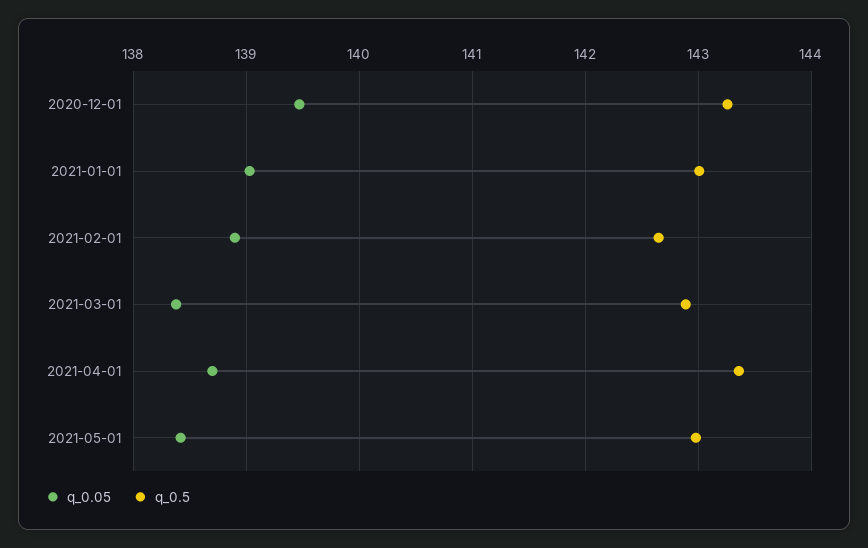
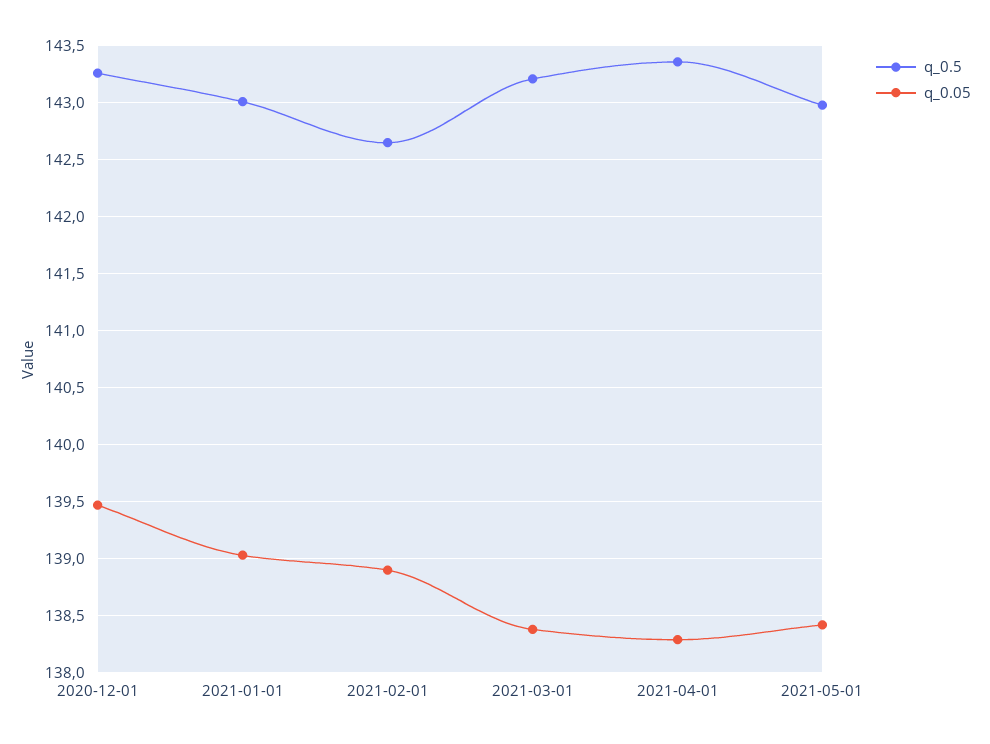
  {
    "q_0.05": {
      "2020-12-01": 139.5,
      "2021-01-01": 139,
      "2021-02-01": 138.9,
      "2021-03-01": 138.4,
-     "2021-04-01": 138.7,
+     "2021-04-01": 138.3,
      "2021-05-01": 138.4
    },
    "q_0.5": {
      "2020-12-01": 143.3,
      "2021-01-01": 143,
      "2021-02-01": 142.7,
-     "2021-03-01": 142.9,
+     "2021-03-01": 143.2,
      "2021-04-01": 143.4,
      "2021-05-01": 143
    }
  }

